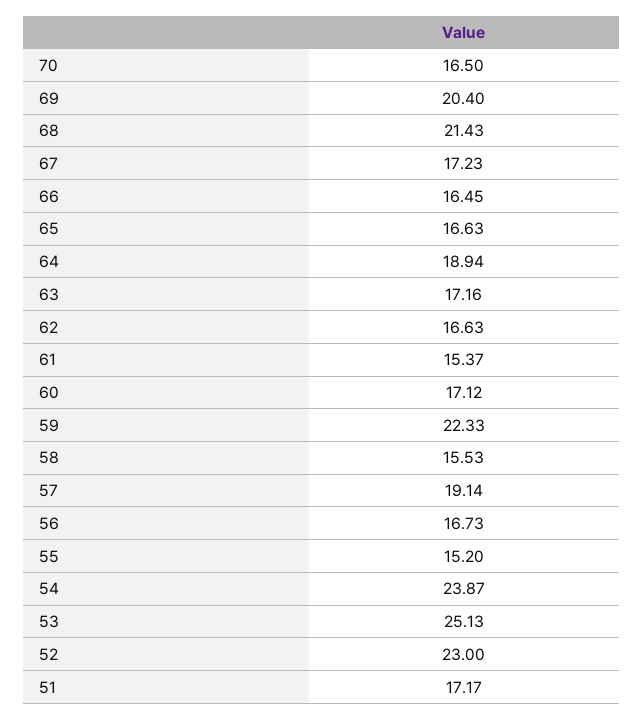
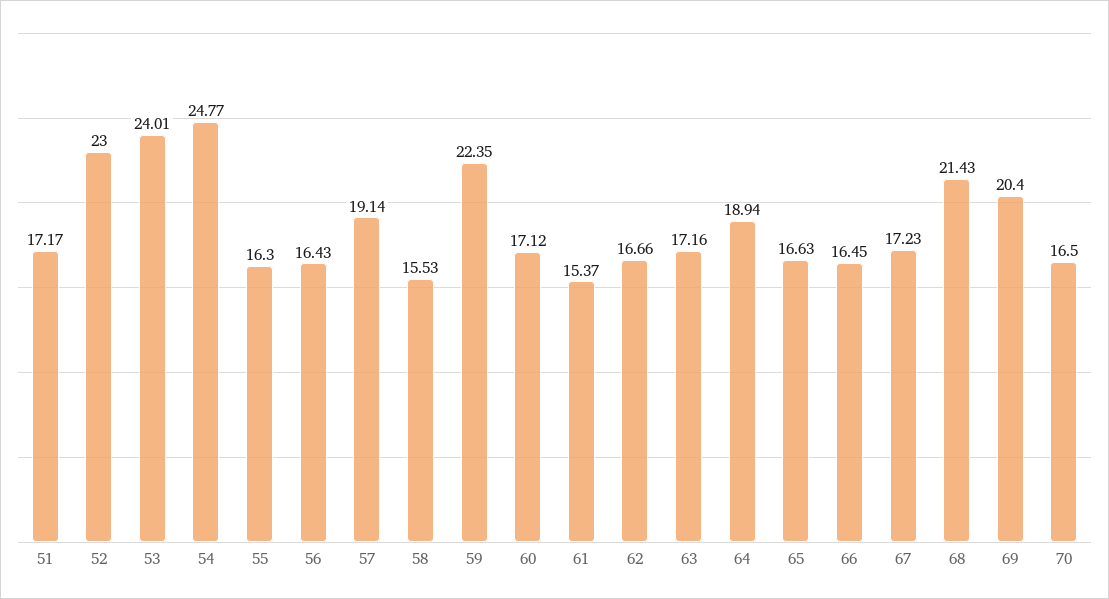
  {
    "70": 16.5,
    "69": 20.4,
    "68": 21.43,
    "67": 17.23,
    "66": 16.45,
    "65": 16.63,
    "64": 18.94,
    "63": 17.16,
-   "62": 16.63,
+   "62": 16.66,
    "61": 15.37,
    "60": 17.12,
-   "59": 22.33,
+   "59": 22.35,
    "58": 15.53,
    "57": 19.14,
-   "56": 16.73,
+   "56": 16.43,
-   "55": 15.2,
+   "55": 16.3,
-   "54": 23.87,
+   "54": 24.77,
-   "53": 25.13,
+   "53": 24.01,
    "52": 23,
    "51": 17.17
  }

